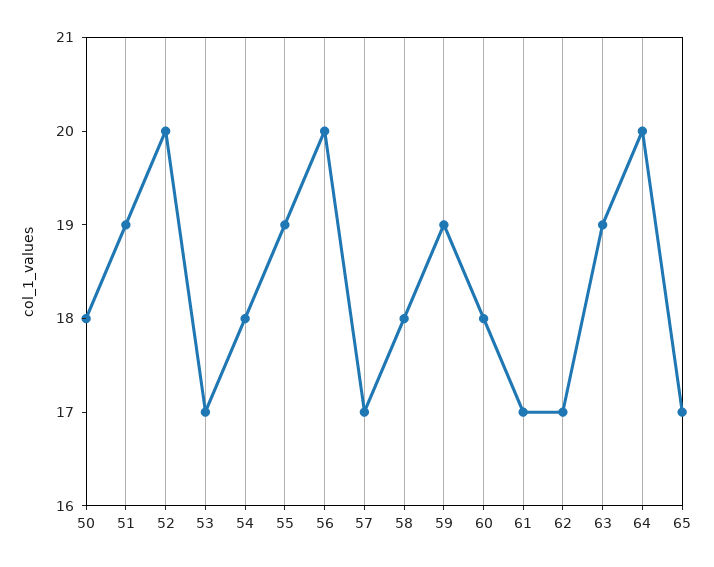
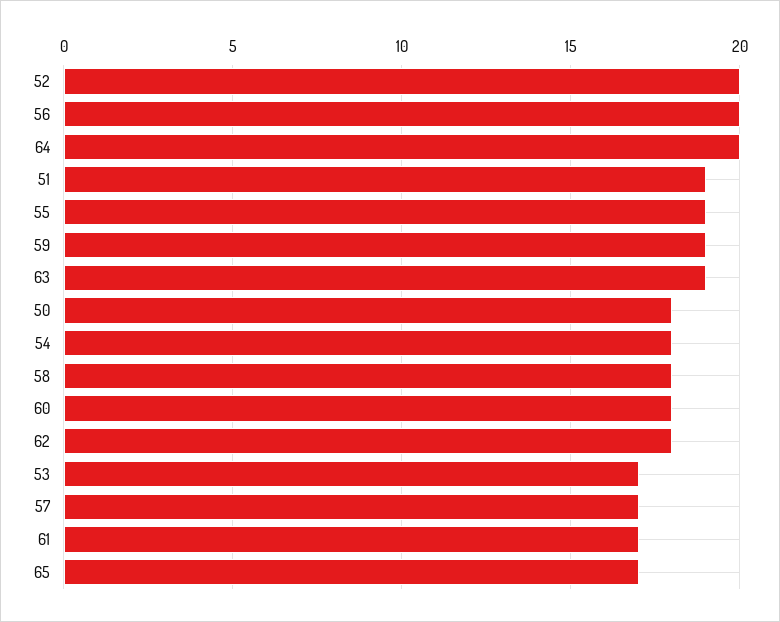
  {
    "50": 18,
    "51": 19,
    "52": 20,
    "53": 17,
    "54": 18,
    "55": 19,
    "56": 20,
    "57": 17,
    "58": 18,
    "59": 19,
    "60": 18,
    "61": 17,
-   "62": 17,
+   "62": 18,
    "63": 19,
    "64": 20,
    "65": 17
  }

